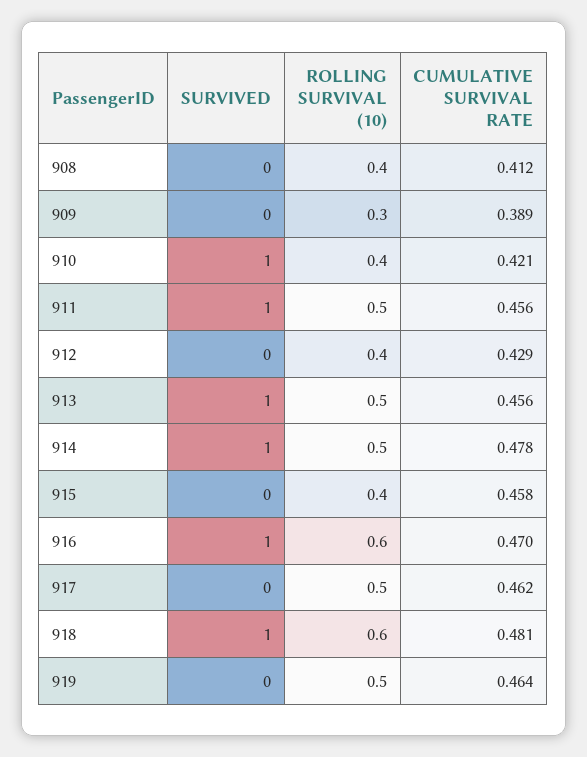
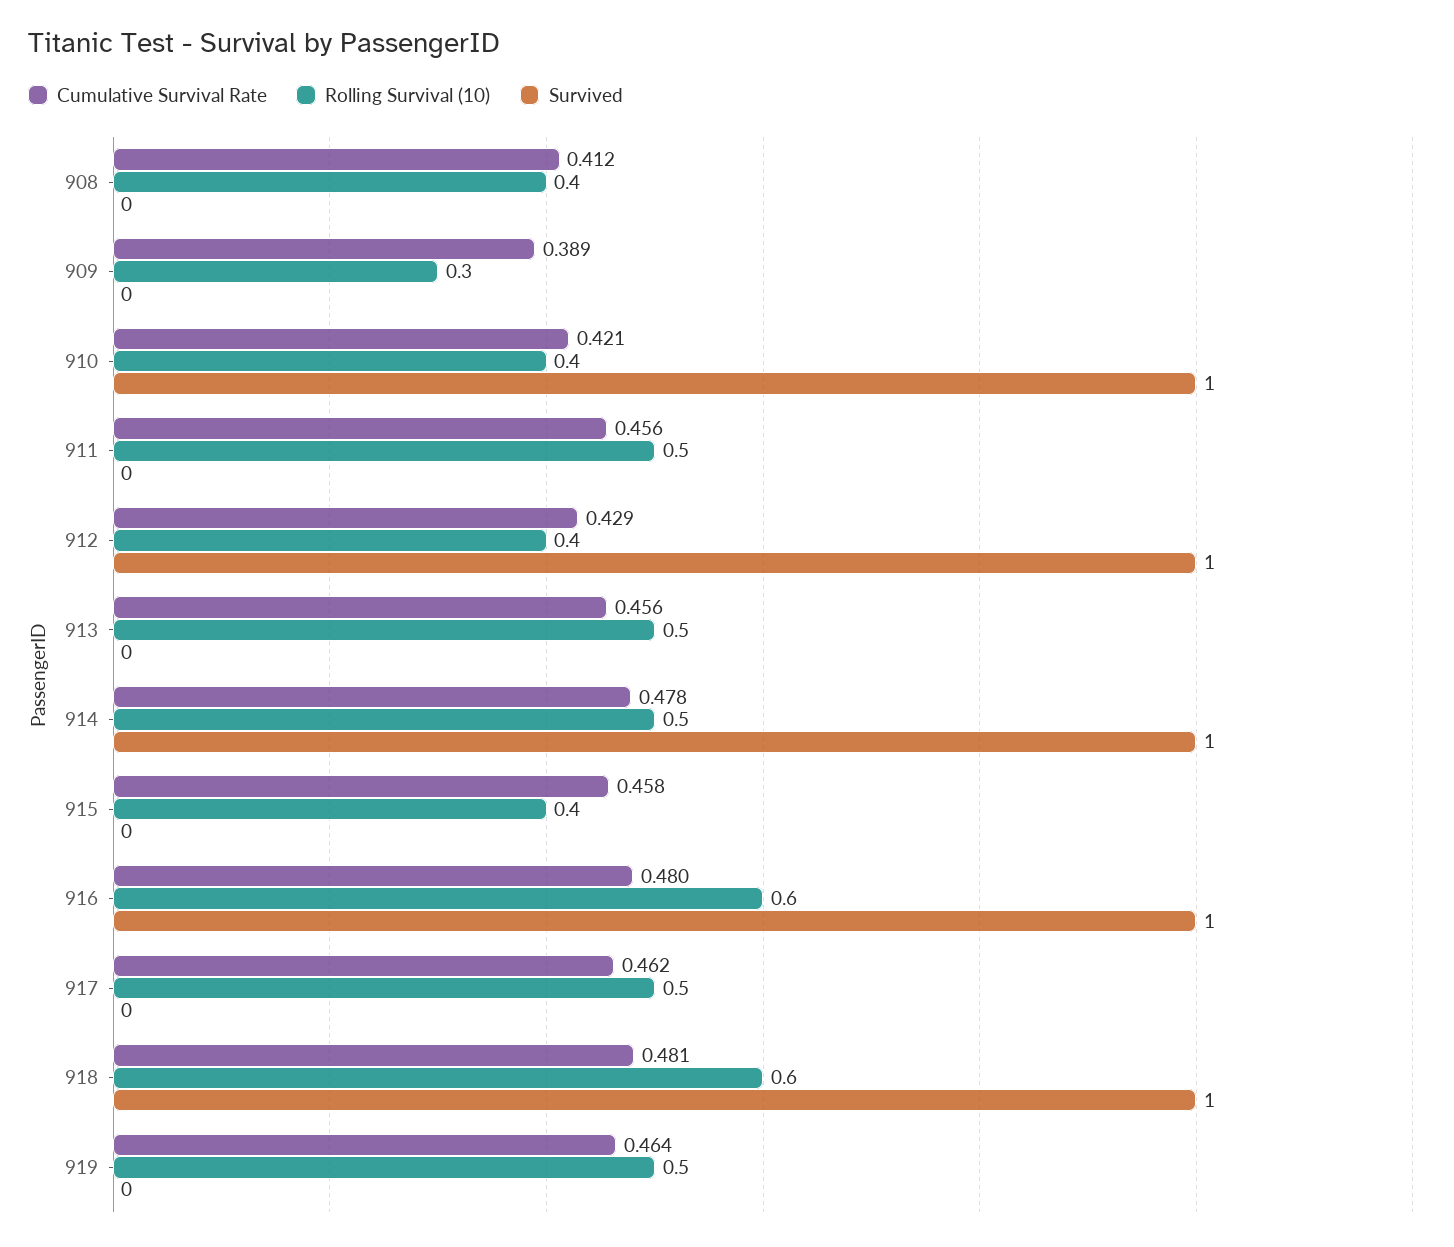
  {
    "SURVIVED": {
      "908": 0,
      "909": 0,
      "910": 1,
-     "911": 1,
+     "911": 0,
-     "912": 0,
+     "912": 1,
-     "913": 1,
+     "913": 0,
      "914": 1,
      "915": 0,
      "916": 1,
      "917": 0,
      "918": 1,
      "919": 0
    },
    "ROLLING SURVIVAL (10)": {
      "908": 0.4,
      "909": 0.3,
      "910": 0.4,
      "911": 0.5,
      "912": 0.4,
      "913": 0.5,
      "914": 0.5,
      "915": 0.4,
      "916": 0.6,
      "917": 0.5,
      "918": 0.6,
      "919": 0.5
    },
    "CUMULATIVE SURVIVAL RATE": {
      "908": 0.412,
      "909": 0.389,
      "910": 0.421,
      "911": 0.456,
      "912": 0.429,
      "913": 0.456,
      "914": 0.478,
      "915": 0.458,
-     "916": 0.47,
+     "916": 0.48,
      "917": 0.462,
      "918": 0.481,
      "919": 0.464
    }
  }

